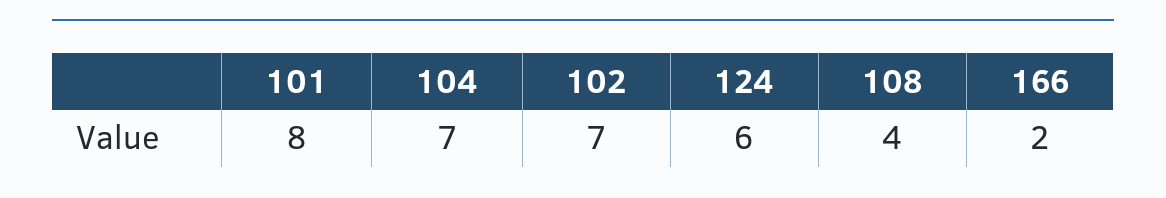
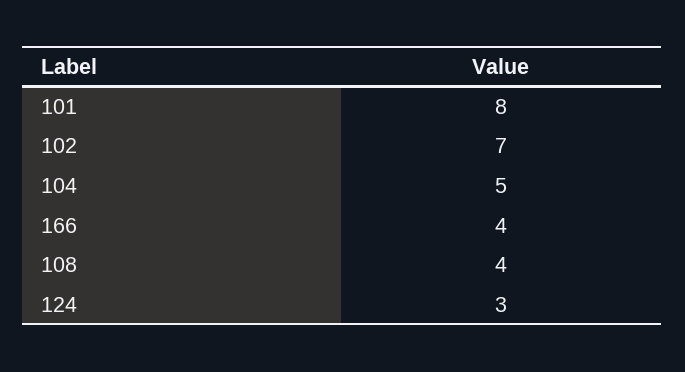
  {
    "101": 8,
-   "104": 7,
+   "104": 5,
    "102": 7,
-   "124": 6,
+   "124": 3,
    "108": 4,
-   "166": 2
+   "166": 4
  }

